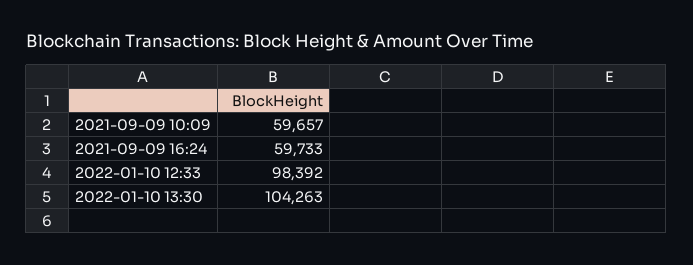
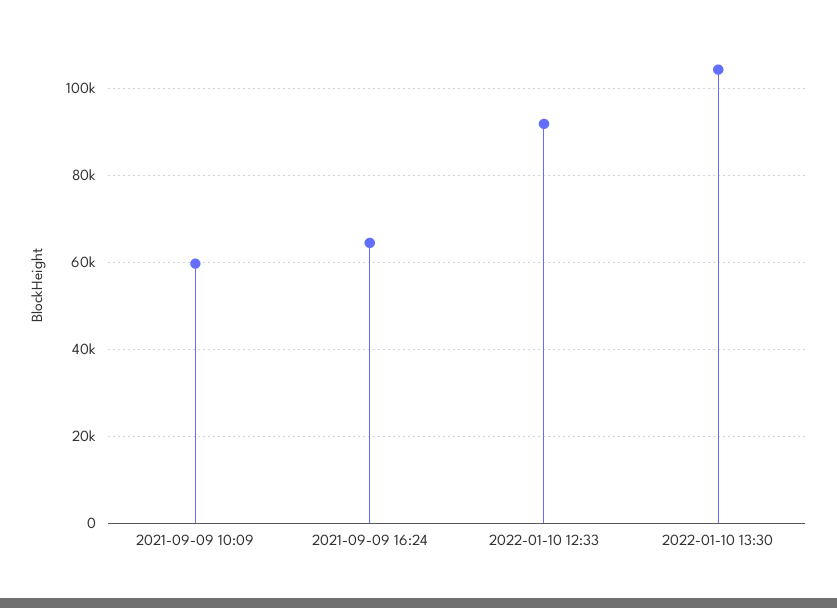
  {
    "2021-09-09 10:09": 59657,
-   "2021-09-09 16:24": 59733,
+   "2021-09-09 16:24": 64000,
-   "2022-01-10 12:33": 98392,
+   "2022-01-10 12:33": 92000,
    "2022-01-10 13:30": 104263
  }

